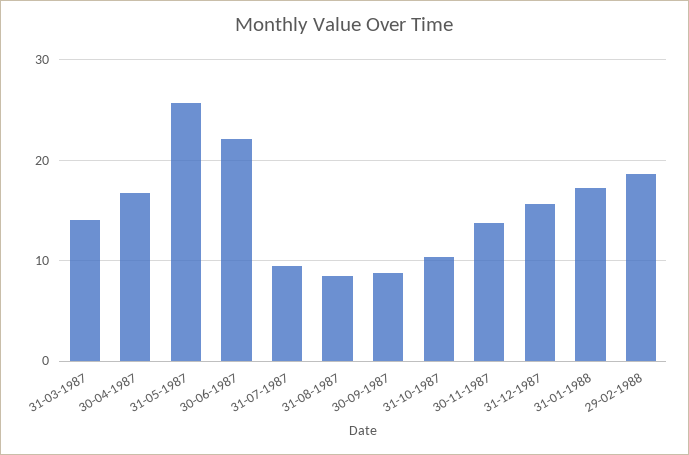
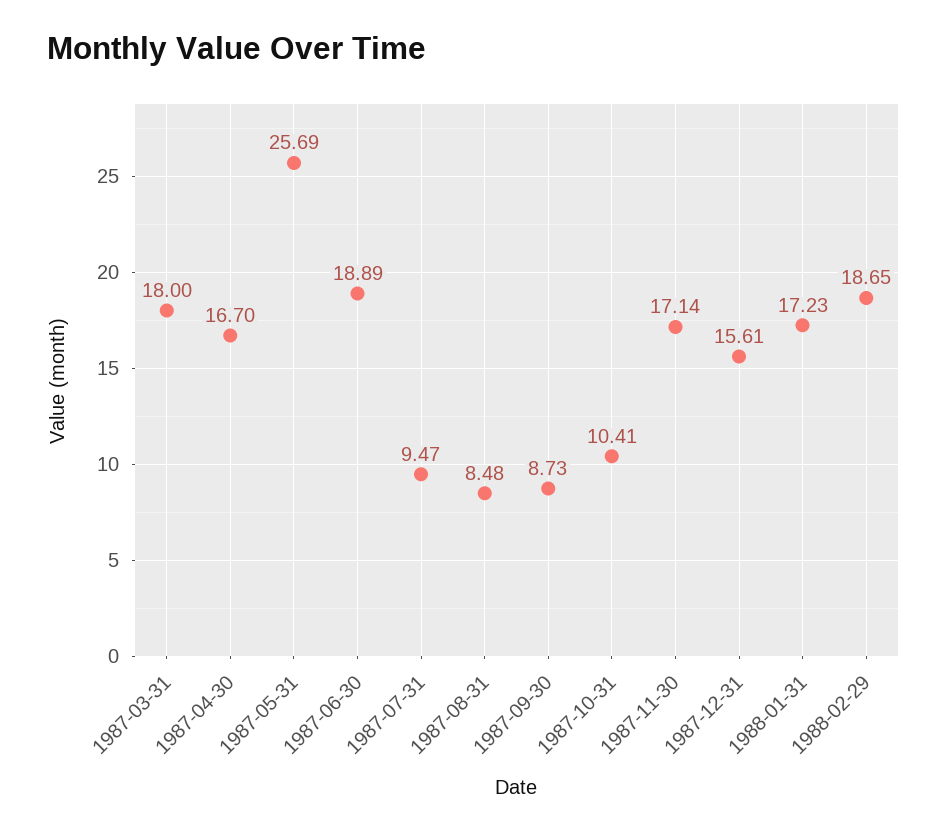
  {
-   "31-03-1987": 14,
+   "31-03-1987": 18,
    "30-04-1987": 16.7,
    "31-05-1987": 25.69,
-   "30-06-1987": 22,
+   "30-06-1987": 18.89,
    "31-07-1987": 9.47,
    "31-08-1987": 8.48,
    "30-09-1987": 8.73,
    "31-10-1987": 10.41,
-   "30-11-1987": 14,
+   "30-11-1987": 17.14,
    "31-12-1987": 15.61,
    "31-01-1988": 17.23,
    "29-02-1988": 18.65
  }

